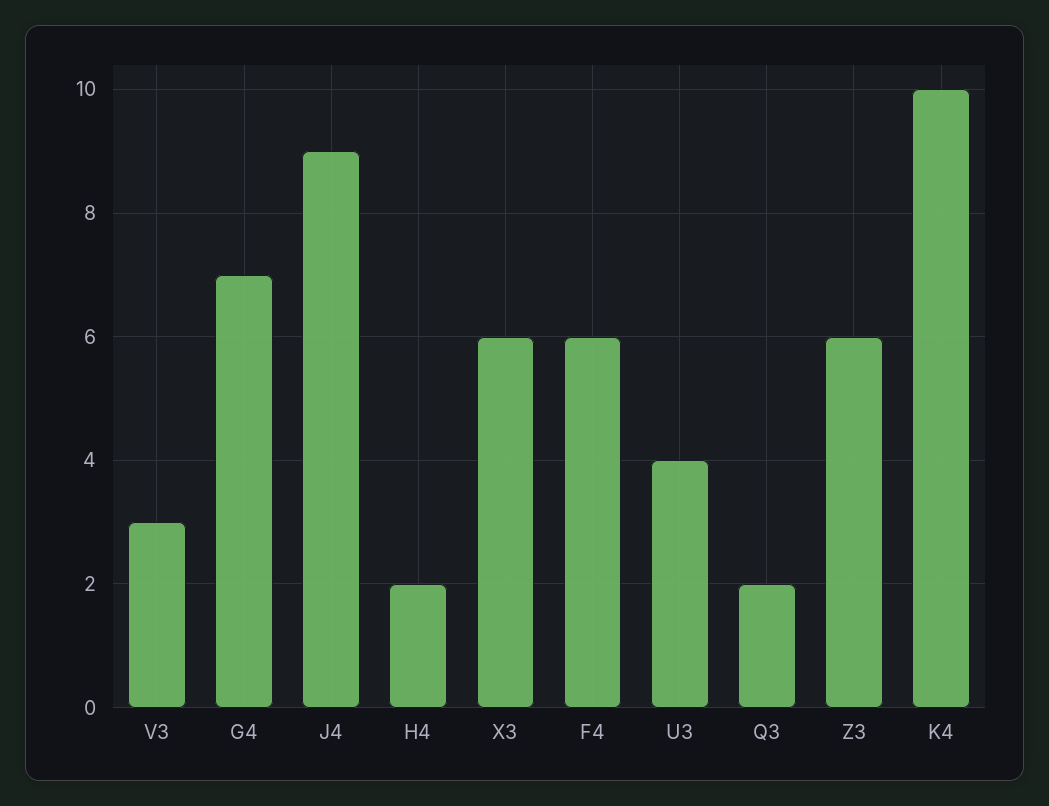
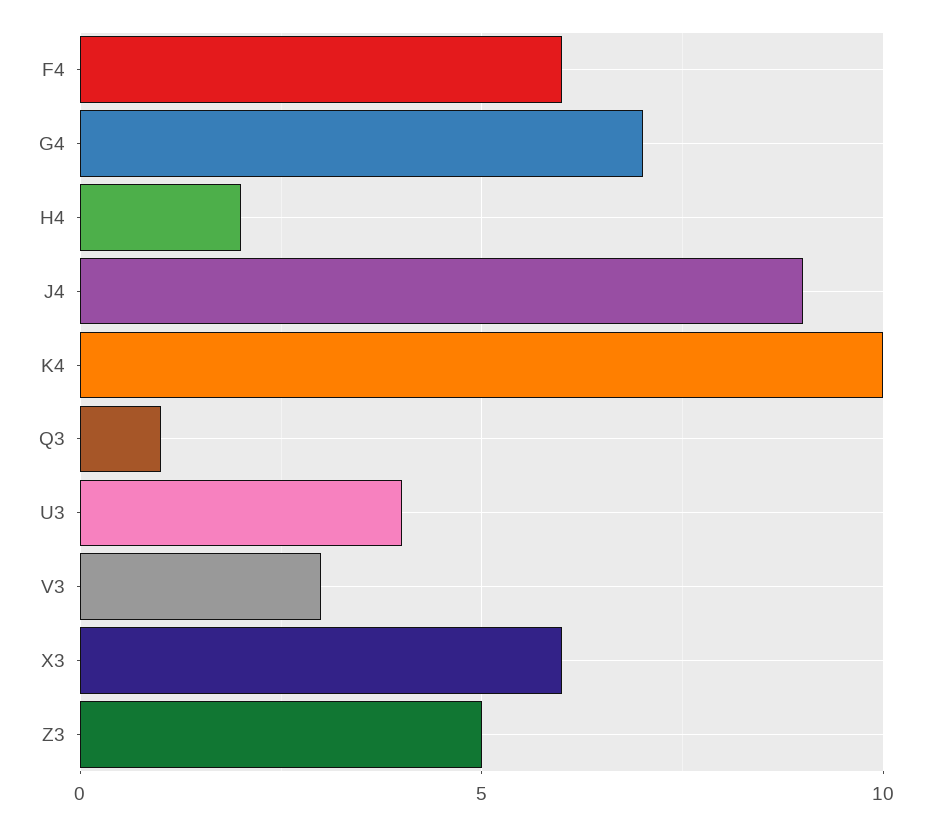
  {
    "V3": 3,
    "G4": 7,
    "J4": 9,
    "H4": 2,
    "X3": 6,
    "F4": 6,
    "U3": 4,
-   "Q3": 2,
+   "Q3": 1,
-   "Z3": 6,
+   "Z3": 5,
    "K4": 10
  }

